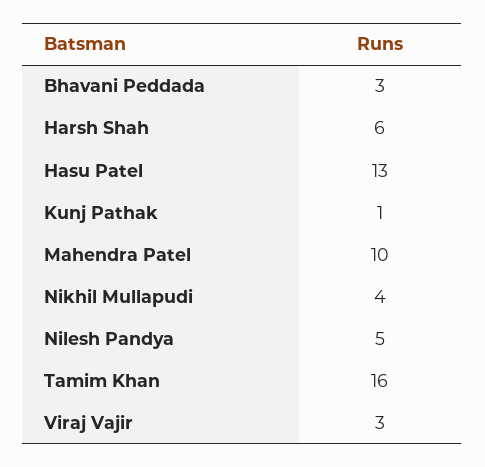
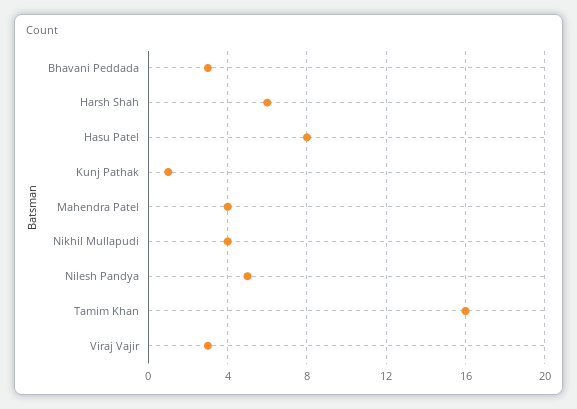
  {
    "Bhavani Peddada": 3,
    "Harsh Shah": 6,
-   "Hasu Patel": 13,
+   "Hasu Patel": 8,
    "Kunj Pathak": 1,
-   "Mahendra Patel": 10,
+   "Mahendra Patel": 4,
    "Nikhil Mullapudi": 4,
    "Nilesh Pandya": 5,
    "Tamim Khan": 16,
    "Viraj Vajir": 3
  }

